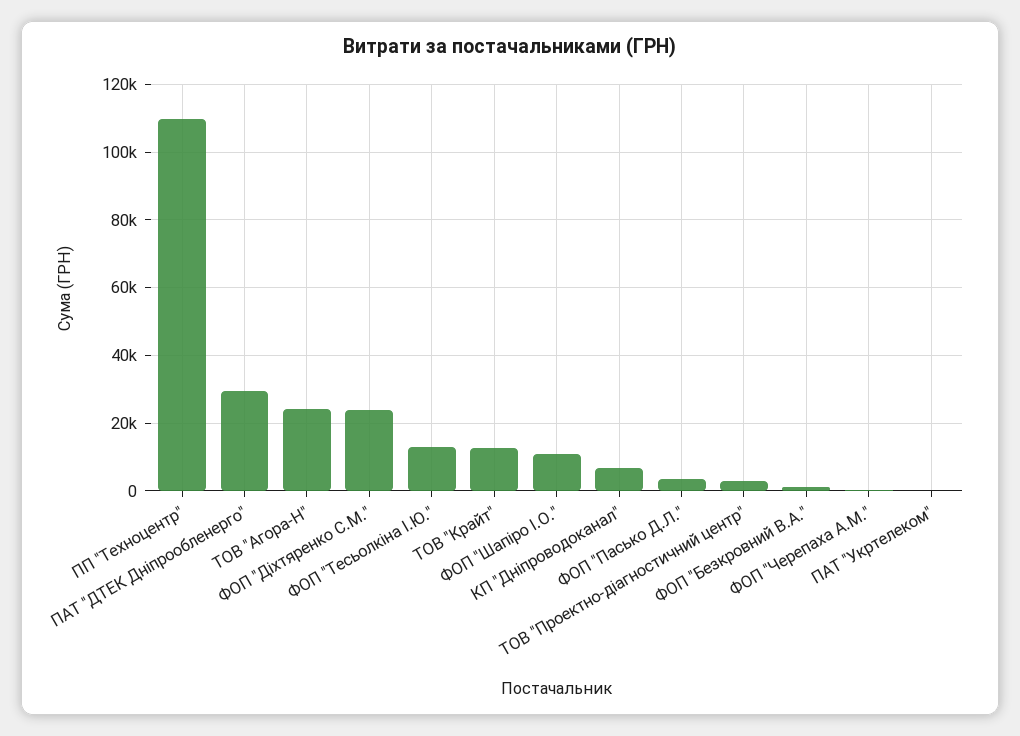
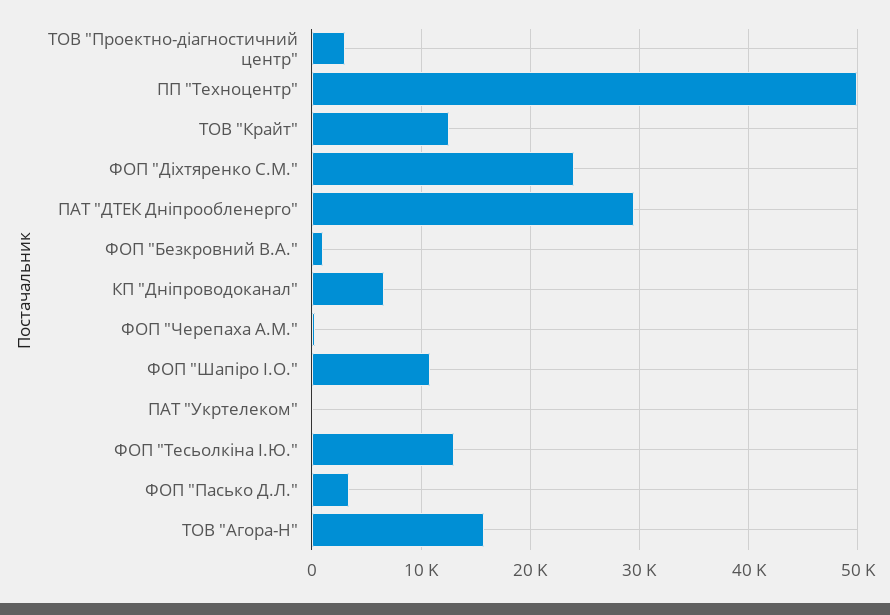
  {
-   "ПП \"Техноцентр\"": 110000,
+   "ПП \"Техноцентр\"": 50000,
    "ПАТ \"ДТЕК Дніпрообленерго\"": 29000,
-   "ТОВ \"Агора-Н\"": 24000,
+   "ТОВ \"Агора-Н\"": 16000,
    "ФОП \"Діхтяренко С.М.\"": 24000,
    "ФОП \"Тесьолкіна І.Ю.\"": 13000,
    "ТОВ \"Крайт\"": 13000,
    "ФОП \"Шапіро І.О.\"": 11000,
    "КП \"Дніпроводоканал\"": 7000,
    "ФОП \"Пасько Д.Л.\"": 3000,
    "ТОВ \"Проектно-діагностичний центр\"": 3000,
    "ФОП \"Безкровний В.А.\"": 1000,
    "ФОП \"Черепаха А.М.\"": 0,
    "ПАТ \"Укртелеком\"": 0
  }

